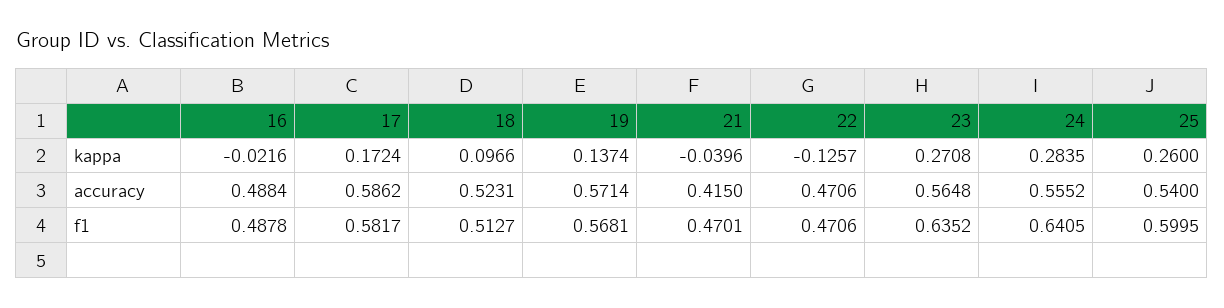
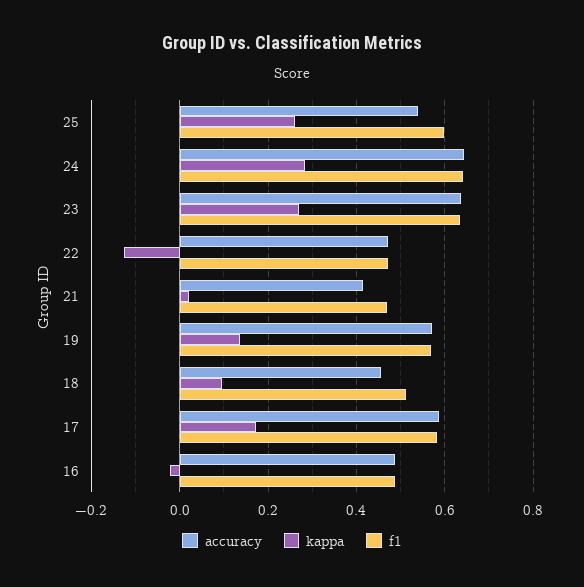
  {
    "kappa": {
      "16": -0.0216,
      "17": 0.1724,
      "18": 0.0966,
      "19": 0.1374,
-     "21": -0.0396,
+     "21": 0.02,
      "22": -0.1257,
      "23": 0.2708,
      "24": 0.2835,
      "25": 0.26
    },
    "accuracy": {
      "16": 0.4884,
      "17": 0.5862,
-     "18": 0.5231,
+     "18": 0.46,
      "19": 0.5714,
      "21": 0.415,
      "22": 0.4706,
-     "23": 0.5648,
+     "23": 0.64,
-     "24": 0.5552,
+     "24": 0.64,
      "25": 0.54
    },
    "f1": {
      "16": 0.4878,
      "17": 0.5817,
      "18": 0.5127,
      "19": 0.5681,
      "21": 0.4701,
      "22": 0.4706,
      "23": 0.6352,
      "24": 0.6405,
      "25": 0.5995
    }
  }

